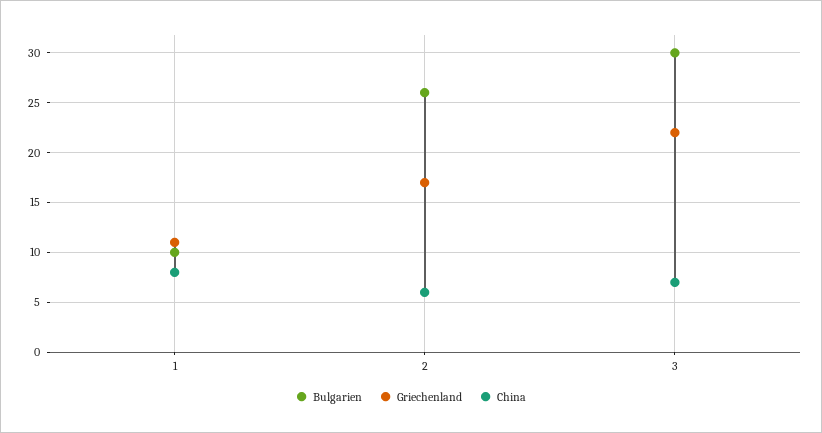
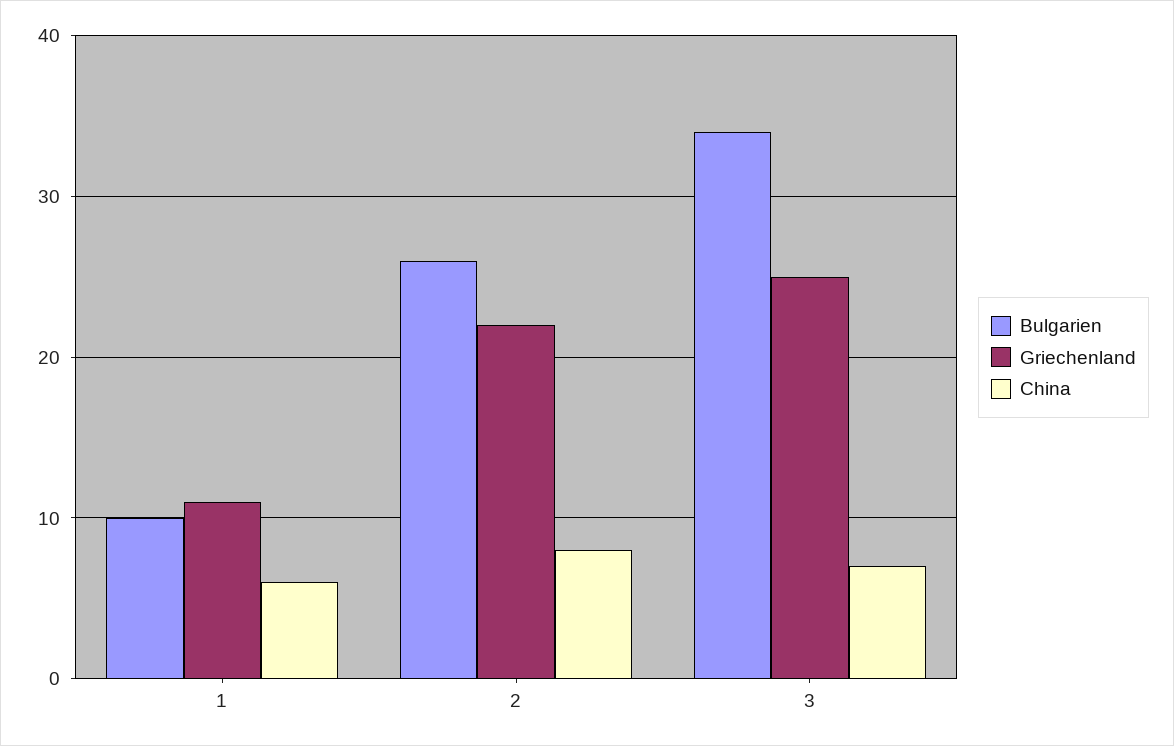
  {
    "Bulgarien": {
      "1": 10,
      "2": 26,
-     "3": 30
+     "3": 34
    },
    "Griechenland": {
      "1": 11,
-     "2": 17,
+     "2": 22,
-     "3": 22
+     "3": 25
    },
    "China": {
-     "1": 8,
+     "1": 6,
-     "2": 6,
+     "2": 8,
      "3": 7
    }
  }

